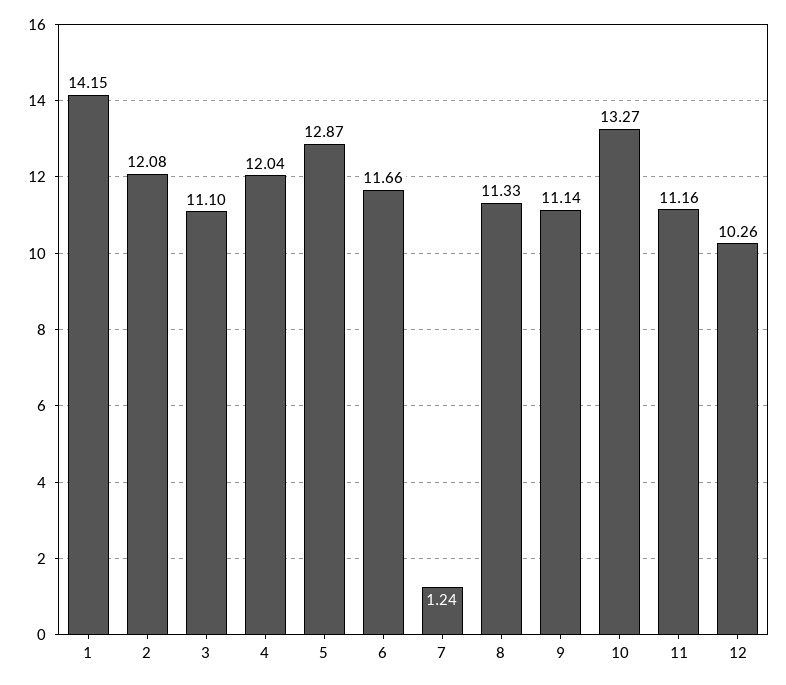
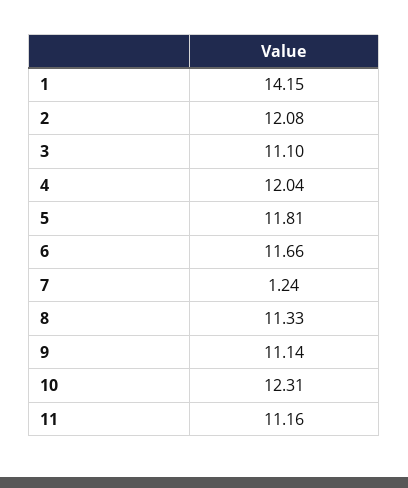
  {
    "1": 14.15,
    "2": 12.08,
    "3": 11.1,
    "4": 12.04,
-   "5": 12.87,
+   "5": 11.81,
    "6": 11.66,
    "7": 1.24,
    "8": 11.33,
    "9": 11.14,
-   "10": 13.27,
+   "10": 12.31,
-   "11": 11.16,
+   "11": 11.16
-   "12": 10.26
  }

